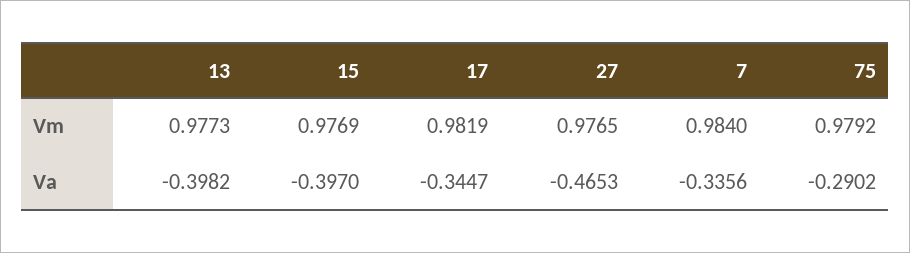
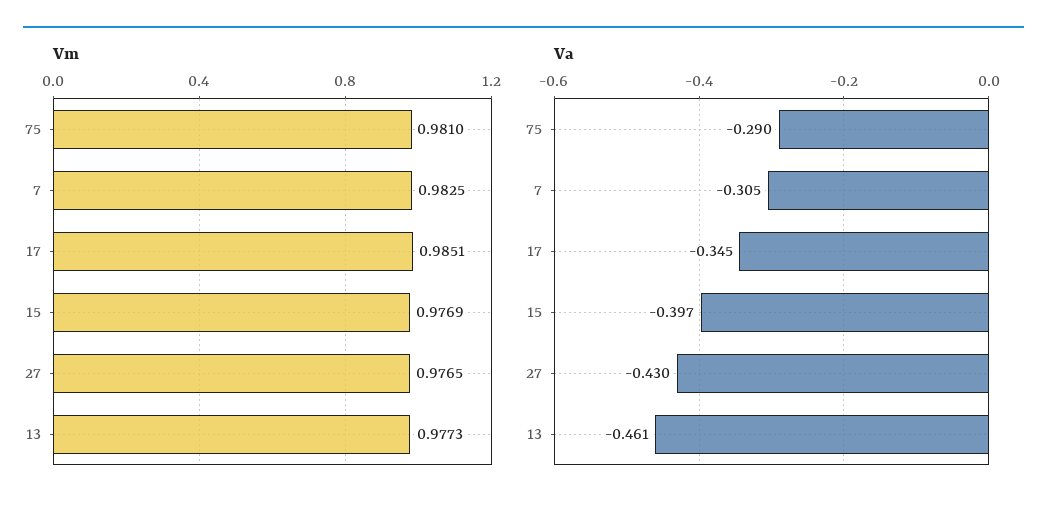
  {
    "Vm": {
      "13": 0.9773,
      "15": 0.9769,
-     "17": 0.9819,
+     "17": 0.9851,
      "27": 0.9765,
-     "7": 0.984,
+     "7": 0.9825,
-     "75": 0.9792
+     "75": 0.981
    },
    "Va": {
-     "13": -0.3982,
+     "13": -0.461,
      "15": -0.397,
      "17": -0.3447,
-     "27": -0.4653,
+     "27": -0.43,
-     "7": -0.3356,
+     "7": -0.305,
      "75": -0.2902
    }
  }

